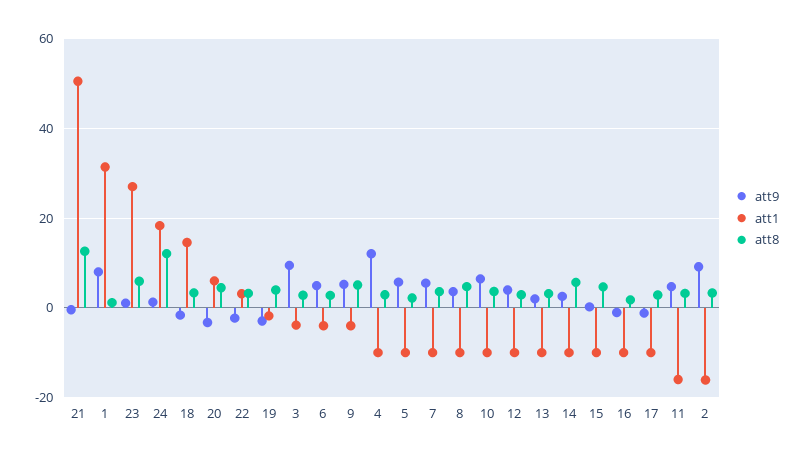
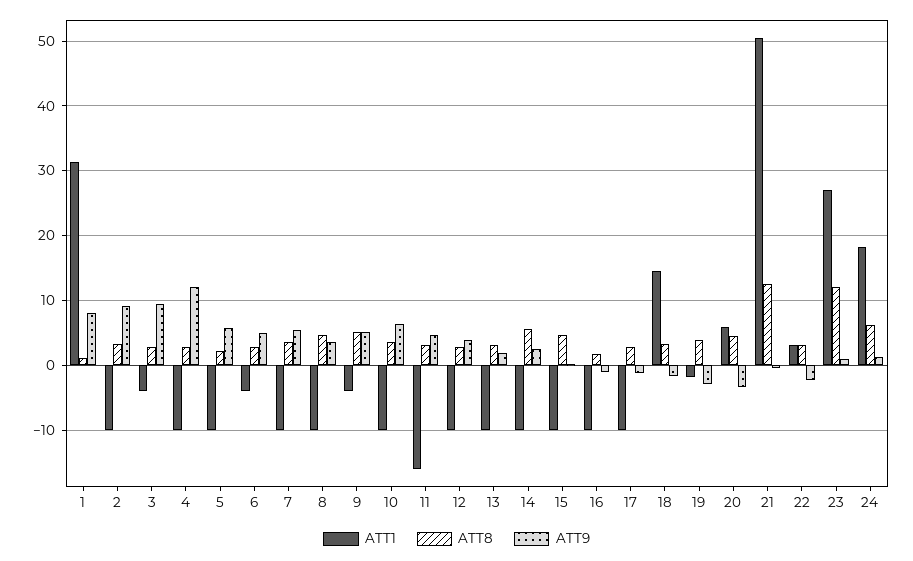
  {
    "att9": {
      "21": 0,
      "1": 8,
      "23": 1,
      "24": 1,
      "18": -2,
      "20": -3,
      "22": -2,
      "19": -3,
      "3": 9,
      "6": 5,
      "9": 5,
      "4": 12,
      "5": 6,
      "7": 5,
      "8": 4,
      "10": 6,
      "12": 4,
      "13": 2,
      "14": 3,
      "15": 0,
      "16": -1,
      "17": -1,
      "11": 5,
      "2": 9
    },
    "att1": {
      "21": 51,
      "1": 31,
      "23": 27,
      "24": 18,
      "18": 15,
      "20": 6,
      "22": 3,
      "19": -2,
      "3": -4,
      "6": -4,
      "9": -4,
      "4": -10,
      "5": -10,
      "7": -10,
      "8": -10,
      "10": -10,
      "12": -10,
      "13": -10,
      "14": -10,
      "15": -10,
      "16": -10,
      "17": -10,
      "11": -16,
-     "2": -16
+     "2": -10
    },
    "att8": {
      "21": 13,
      "1": 1,
-     "23": 6,
+     "23": 12,
-     "24": 12,
+     "24": 6,
      "18": 3,
      "20": 4,
      "22": 3,
      "19": 4,
      "3": 3,
      "6": 3,
      "9": 5,
      "4": 3,
      "5": 2,
      "7": 4,
      "8": 5,
      "10": 4,
      "12": 3,
      "13": 3,
      "14": 6,
      "15": 5,
      "16": 2,
      "17": 3,
      "11": 3,
      "2": 3
    }
  }

